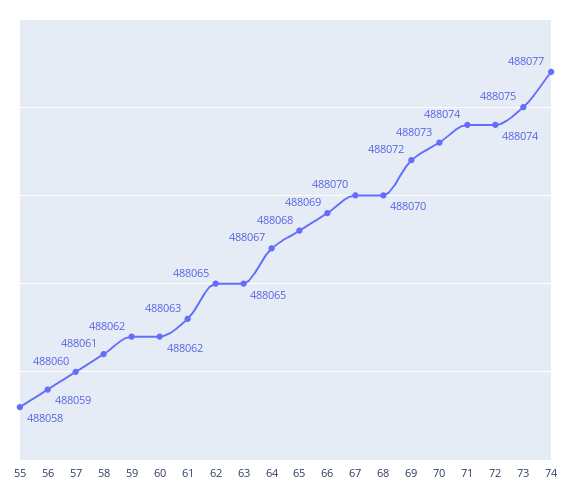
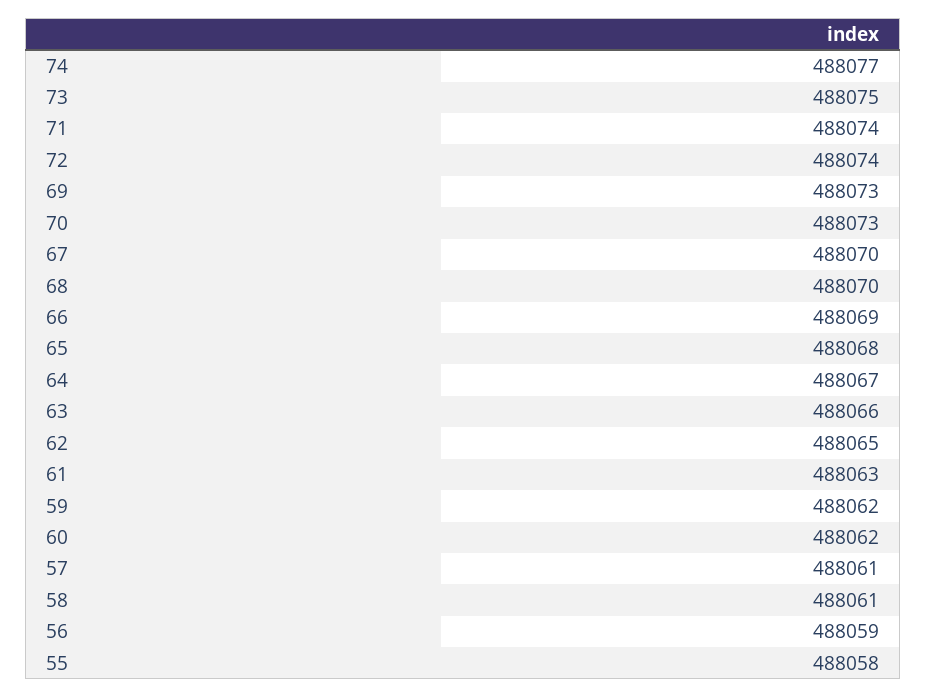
  {
    "55": 488058,
    "56": 488059,
-   "57": 488060,
+   "57": 488061,
    "58": 488061,
    "59": 488062,
    "60": 488062,
    "61": 488063,
    "62": 488065,
-   "63": 488065,
+   "63": 488066,
    "64": 488067,
    "65": 488068,
    "66": 488069,
    "67": 488070,
    "68": 488070,
-   "69": 488072,
+   "69": 488073,
    "70": 488073,
    "71": 488074,
    "72": 488074,
    "73": 488075,
    "74": 488077
  }

